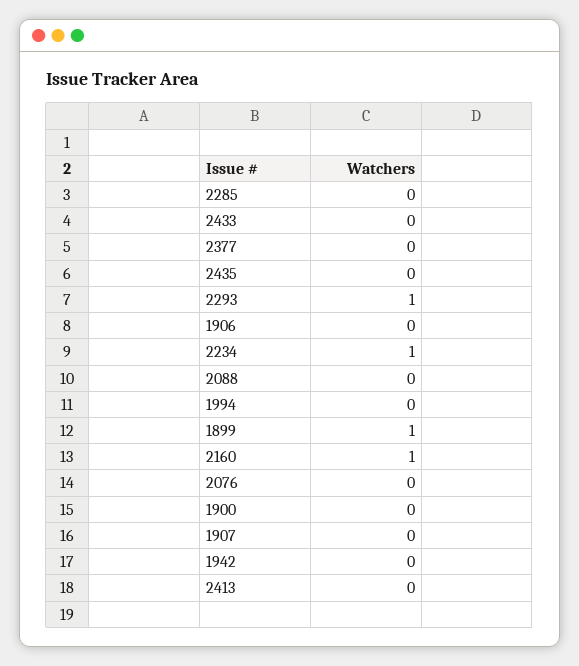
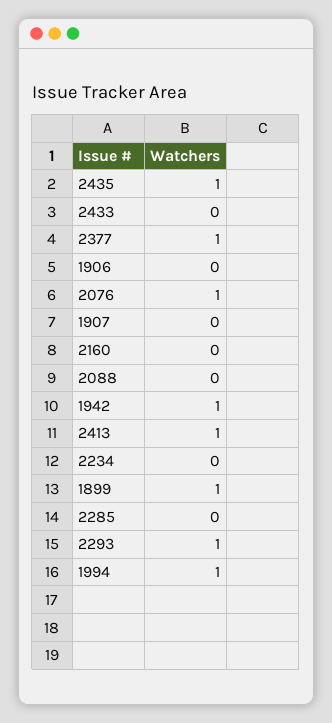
  {
    "2285": 0,
    "2433": 0,
-   "2377": 0,
+   "2377": 1,
-   "2435": 0,
+   "2435": 1,
    "2293": 1,
    "1906": 0,
-   "2234": 1,
+   "2234": 0,
    "2088": 0,
-   "1994": 0,
+   "1994": 1,
    "1899": 1,
-   "2160": 1,
+   "2160": 0,
-   "2076": 0,
+   "2076": 1,
-   "1900": 0,
    "1907": 0,
-   "1942": 0,
+   "1942": 1,
-   "2413": 0
+   "2413": 1
  }

